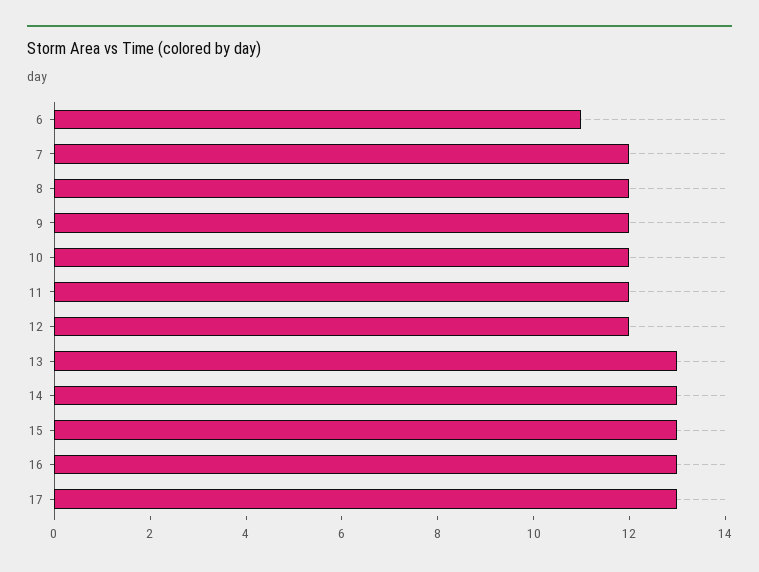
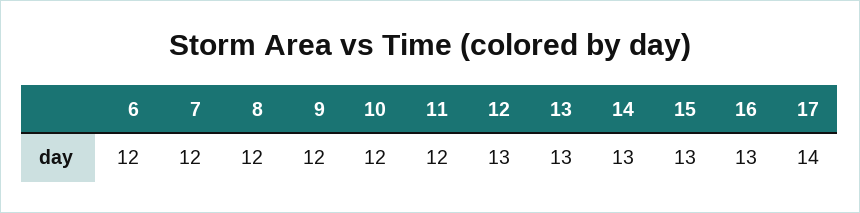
  {
-   "6": 11,
+   "6": 12,
    "7": 12,
    "8": 12,
    "9": 12,
    "10": 12,
    "11": 12,
-   "12": 12,
+   "12": 13,
    "13": 13,
    "14": 13,
    "15": 13,
    "16": 13,
-   "17": 13
+   "17": 14
  }

